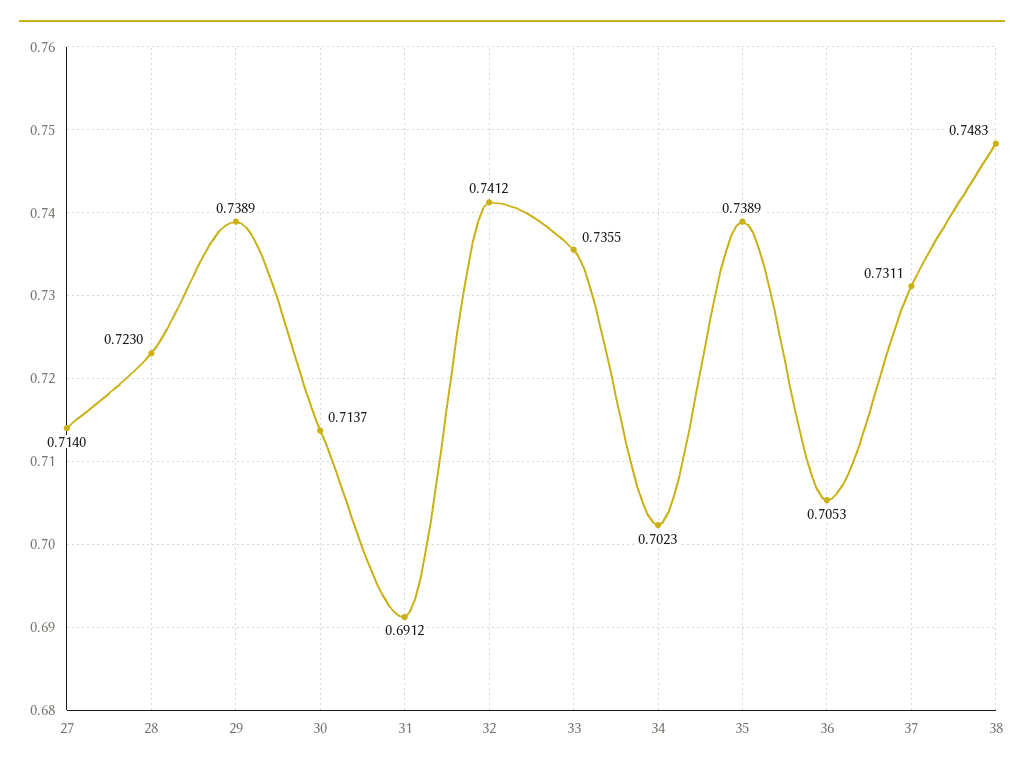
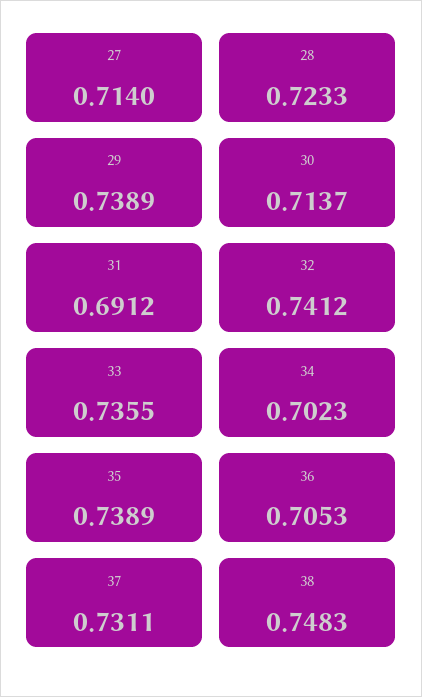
  {
    "27": 0.714,
-   "28": 0.723,
+   "28": 0.7233,
    "29": 0.7389,
    "30": 0.7137,
    "31": 0.6912,
    "32": 0.7412,
    "33": 0.7355,
    "34": 0.7023,
    "35": 0.7389,
    "36": 0.7053,
    "37": 0.7311,
    "38": 0.7483
  }

